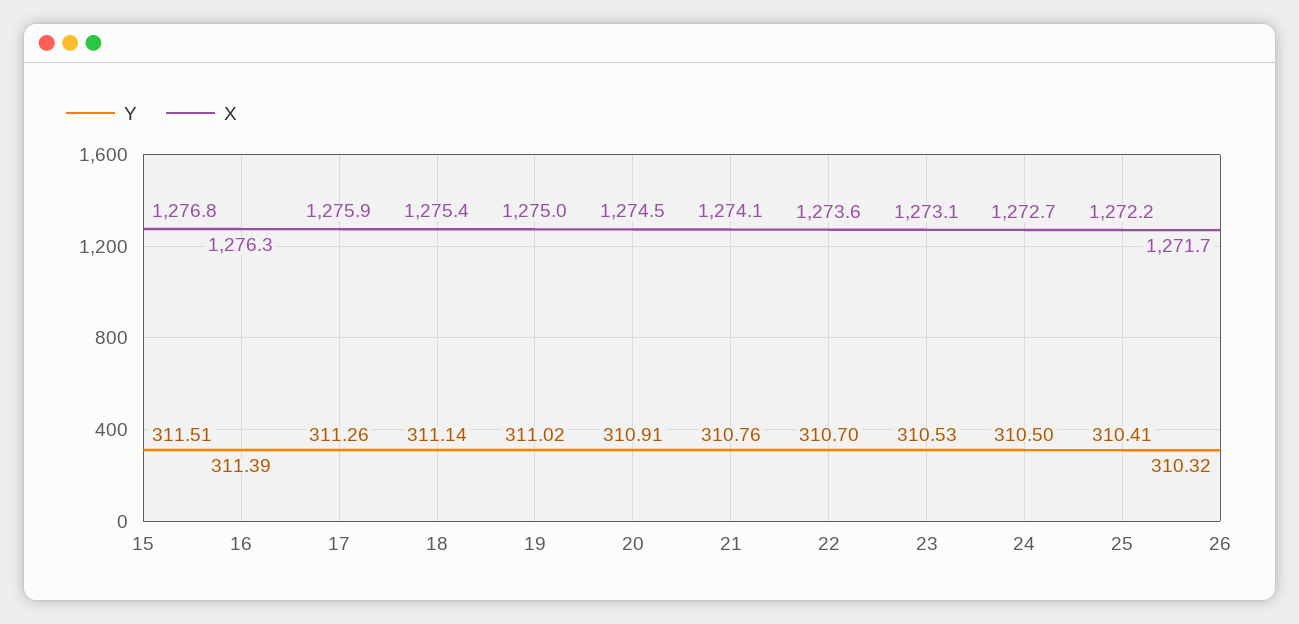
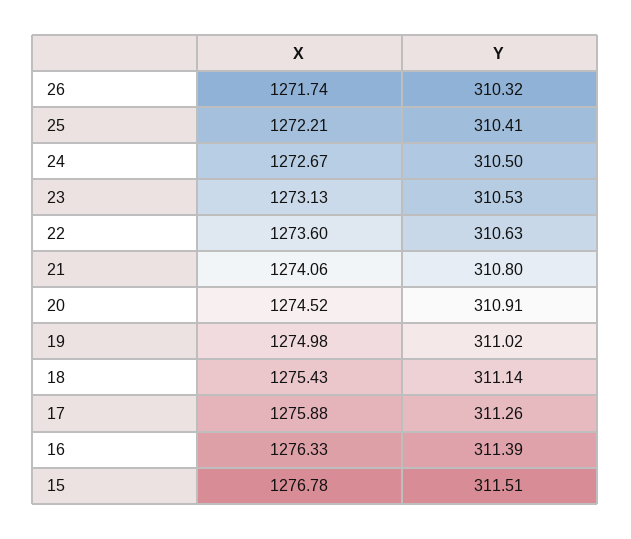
  {
    "Y": {
      "15": 311.51,
      "16": 311.39,
      "17": 311.26,
      "18": 311.14,
      "19": 311.02,
      "20": 310.91,
-     "21": 310.76,
+     "21": 310.8,
-     "22": 310.7,
+     "22": 310.63,
      "23": 310.53,
      "24": 310.5,
      "25": 310.41,
      "26": 310.32
    },
    "X": {
      "15": 1276.78,
      "16": 1276.33,
      "17": 1275.88,
      "18": 1275.43,
      "19": 1274.98,
      "20": 1274.52,
      "21": 1274.06,
      "22": 1273.6,
      "23": 1273.13,
      "24": 1272.67,
      "25": 1272.21,
      "26": 1271.74
    }
  }

